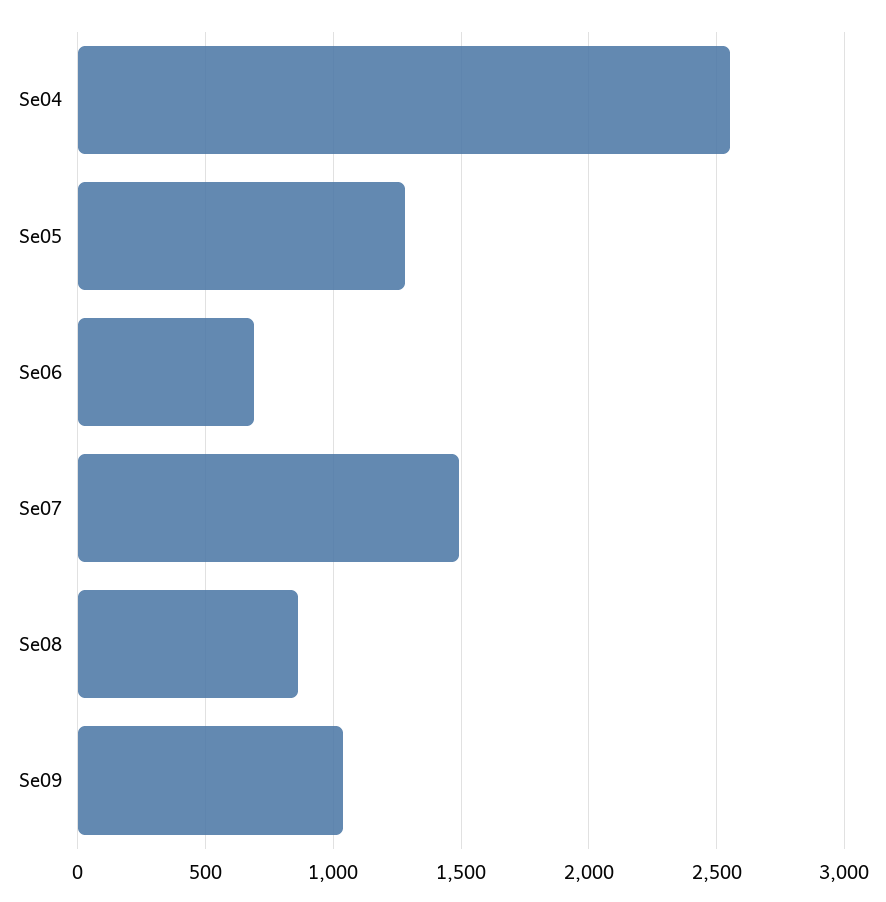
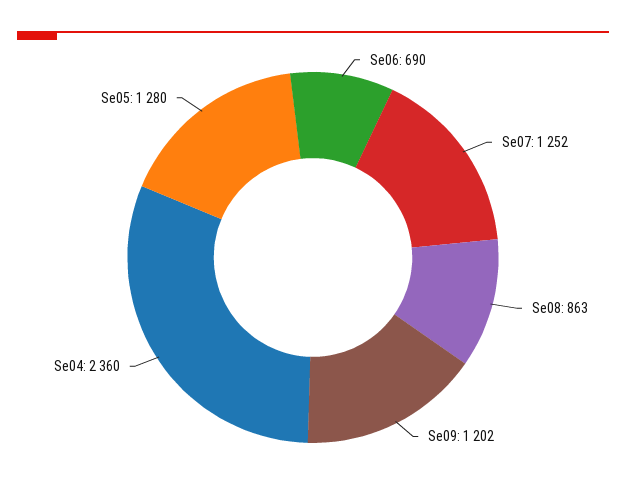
  {
-   "Se04": 2550,
+   "Se04": 2360,
    "Se05": 1280,
    "Se06": 690,
-   "Se07": 1500,
+   "Se07": 1252,
    "Se08": 863,
-   "Se09": 1050
+   "Se09": 1202
  }

